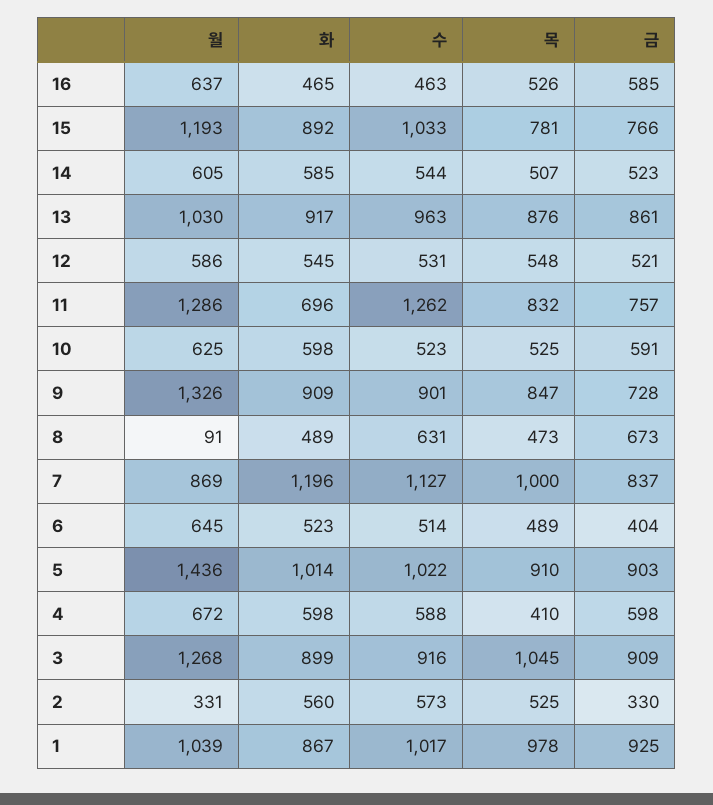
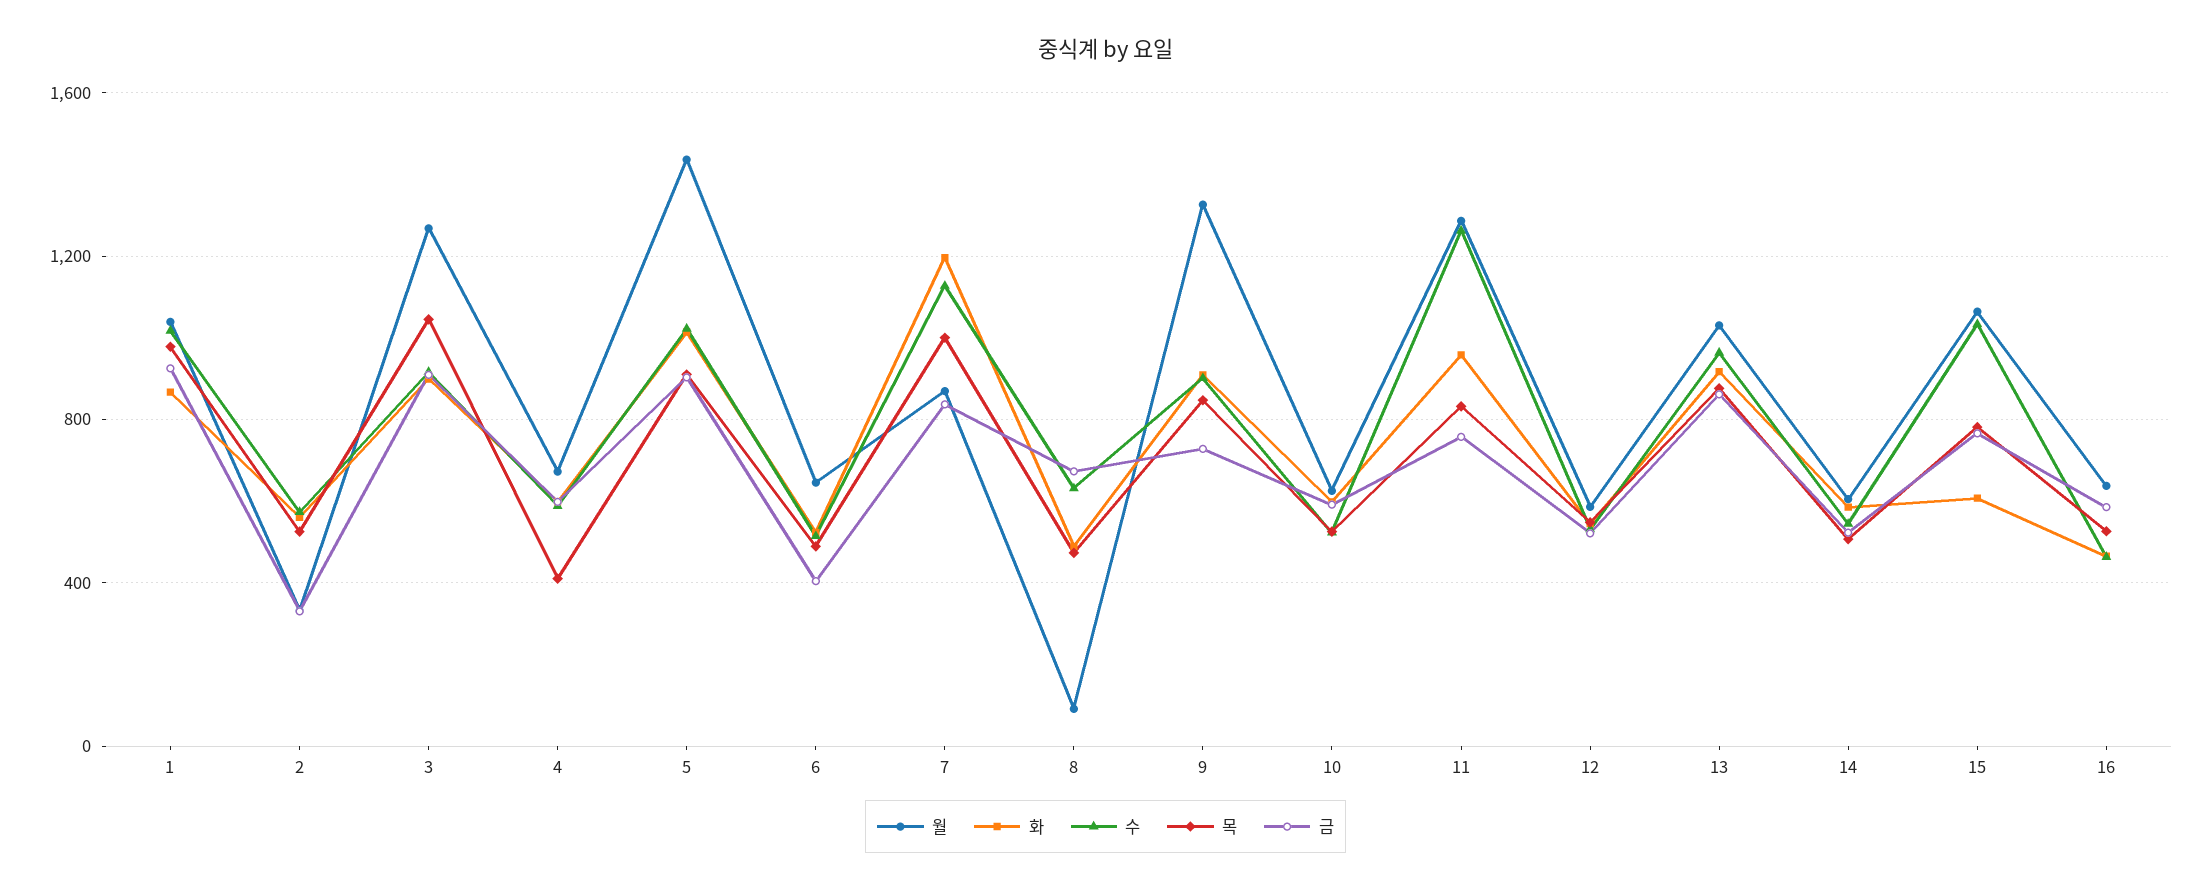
  {
    "월": {
      "16": 637,
-     "15": 1193,
+     "15": 1050,
      "14": 605,
      "13": 1030,
      "12": 586,
      "11": 1286,
      "10": 625,
      "9": 1326,
      "8": 91,
      "7": 869,
      "6": 645,
      "5": 1436,
      "4": 672,
      "3": 1268,
      "2": 331,
      "1": 1039
    },
    "화": {
      "16": 465,
-     "15": 892,
+     "15": 600,
      "14": 585,
      "13": 917,
      "12": 545,
-     "11": 696,
+     "11": 950,
      "10": 598,
      "9": 909,
      "8": 489,
      "7": 1196,
      "6": 523,
      "5": 1014,
      "4": 598,
      "3": 899,
      "2": 560,
      "1": 867
    },
    "수": {
      "16": 463,
      "15": 1033,
      "14": 544,
      "13": 963,
      "12": 531,
      "11": 1262,
      "10": 523,
      "9": 901,
      "8": 631,
      "7": 1127,
      "6": 514,
      "5": 1022,
      "4": 588,
      "3": 916,
      "2": 573,
      "1": 1017
    },
    "목": {
      "16": 526,
      "15": 781,
      "14": 507,
      "13": 876,
      "12": 548,
      "11": 832,
      "10": 525,
      "9": 847,
      "8": 473,
      "7": 1000,
      "6": 489,
      "5": 910,
      "4": 410,
      "3": 1045,
      "2": 525,
      "1": 978
    },
    "금": {
      "16": 585,
      "15": 766,
      "14": 523,
      "13": 861,
      "12": 521,
      "11": 757,
      "10": 591,
      "9": 728,
      "8": 673,
      "7": 837,
      "6": 404,
      "5": 903,
      "4": 598,
      "3": 909,
      "2": 330,
      "1": 925
    }
  }

